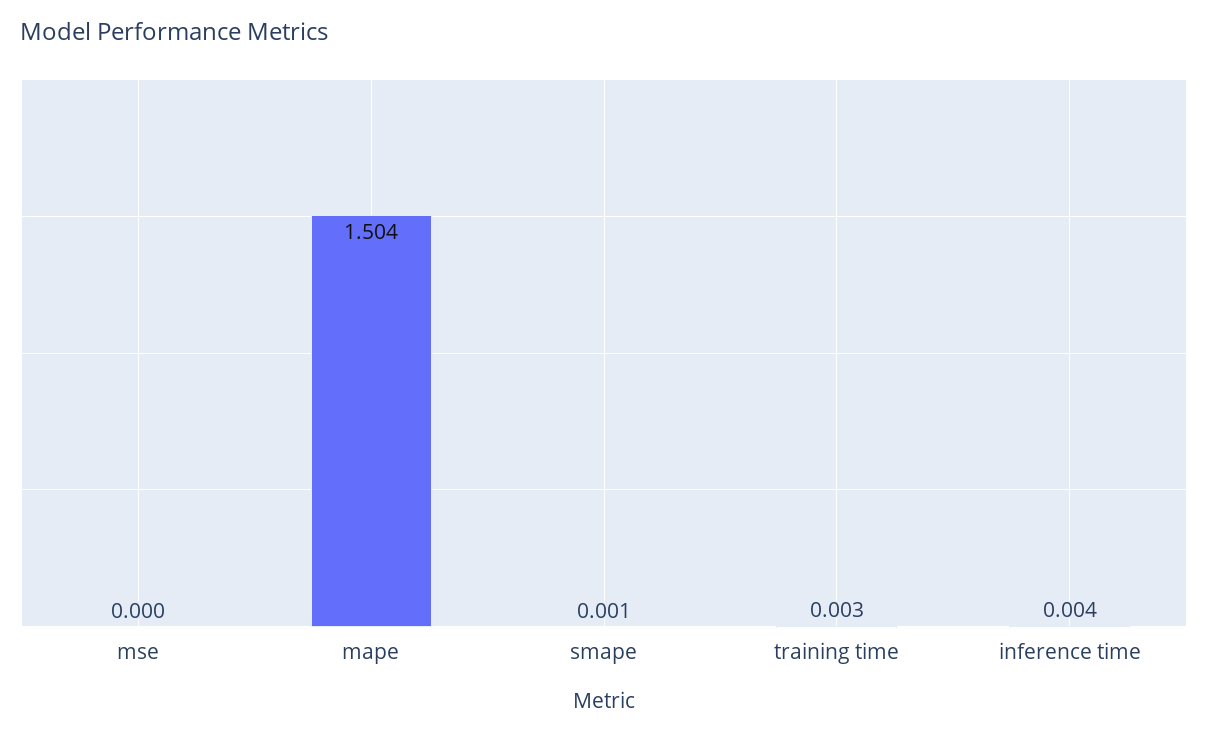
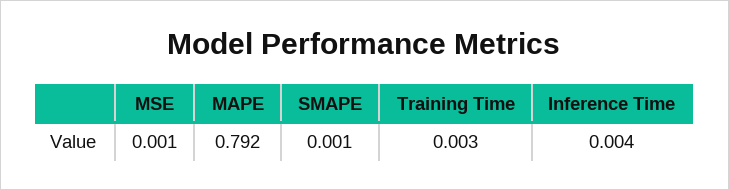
  {
-   "mse": 0,
+   "mse": 0.001,
-   "mape": 1.504,
+   "mape": 0.792,
    "smape": 0.001,
    "training time": 0.003,
    "inference time": 0.004
  }

